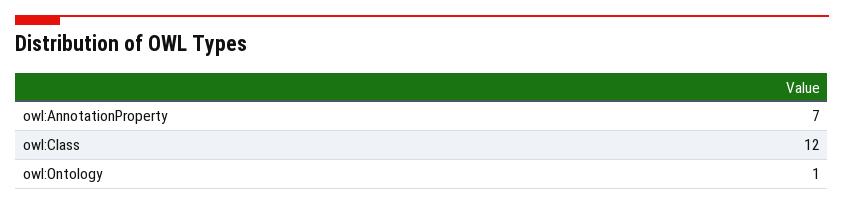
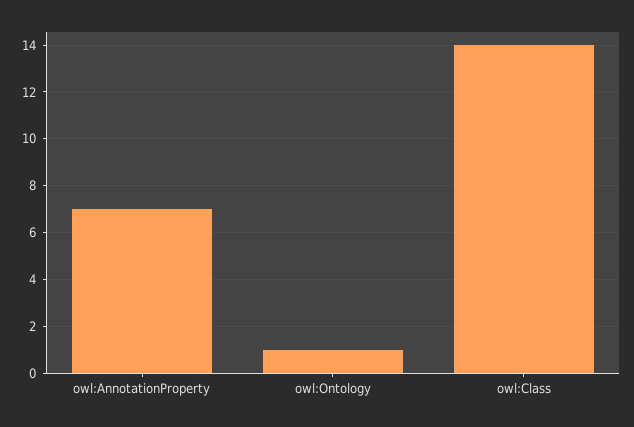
  {
    "owl:AnnotationProperty": 7,
-   "owl:Class": 12,
+   "owl:Class": 14,
    "owl:Ontology": 1
  }

